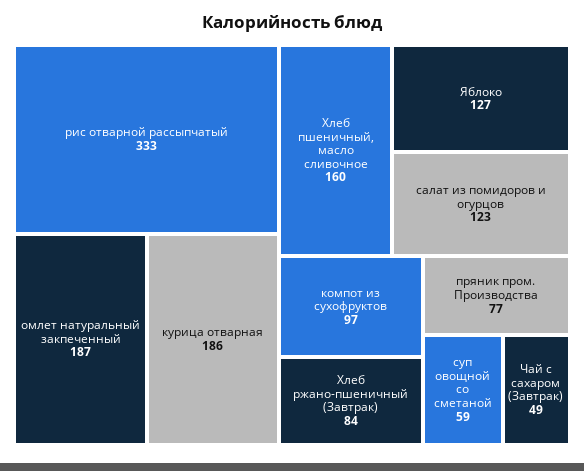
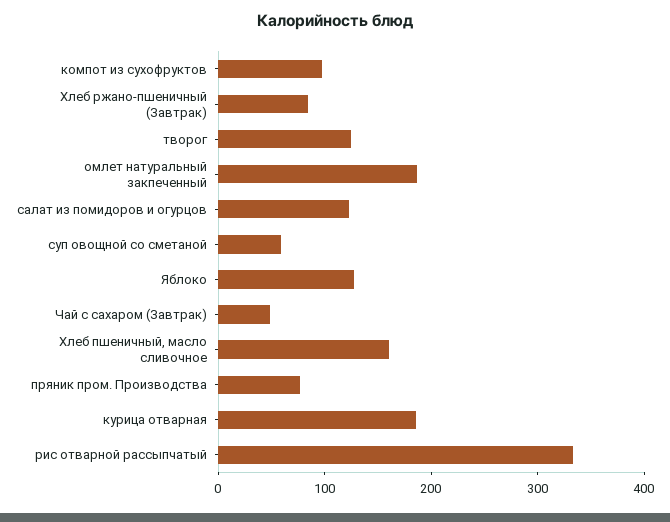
  {
    "рис отварной рассыпчатый": 333,
    "омлет натуральный закпеченный": 187,
    "курица отварная": 186,
    "Хлеб пшеничный, масло сливочное": 160,
    "Яблоко": 127,
    "салат из помидоров и огурцов": 123,
    "компот из сухофруктов": 97,
    "Хлеб ржано-пшеничный (Завтрак)": 84,
    "пряник пром. Производства": 77,
    "суп овощной со сметаной": 59,
-   "Чай с сахаром (Завтрак)": 49
+   "Чай с сахаром (Завтрак)": 49,
+   "творог": 120
  }

